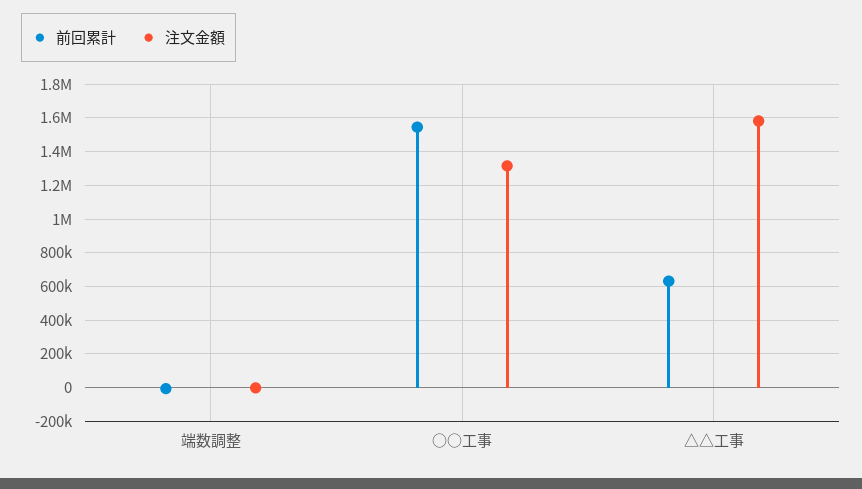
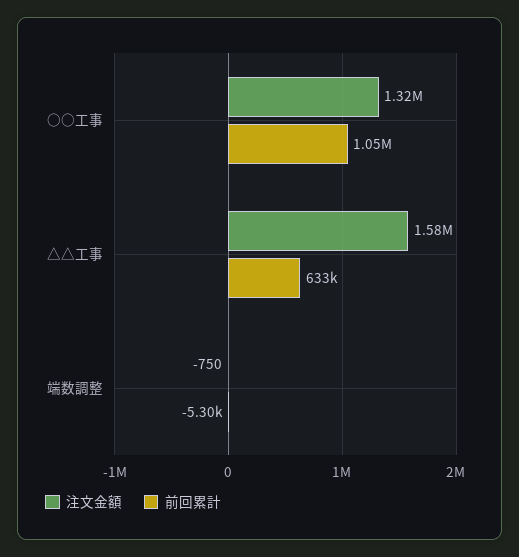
  {
    "前回累計": {
      "端数調整": -5300,
-     "○○工事": 1550000,
+     "○○工事": 1050000,
      "△△工事": 633000
    },
    "注文金額": {
      "端数調整": -750,
      "○○工事": 1320000,
      "△△工事": 1580000
    }
  }

